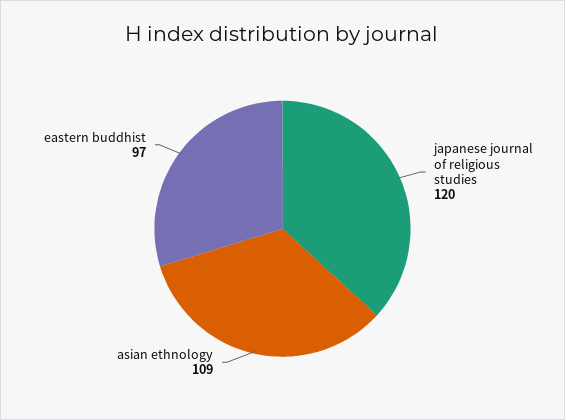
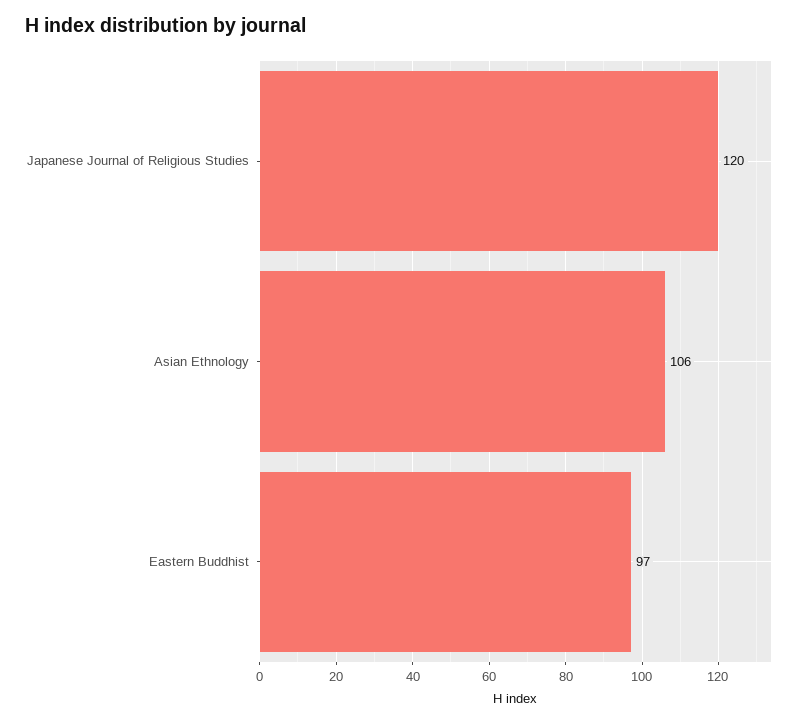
  {
    "japanese journal of religious studies": 120,
-   "asian ethnology": 109,
+   "asian ethnology": 106,
    "eastern buddhist": 97
  }

